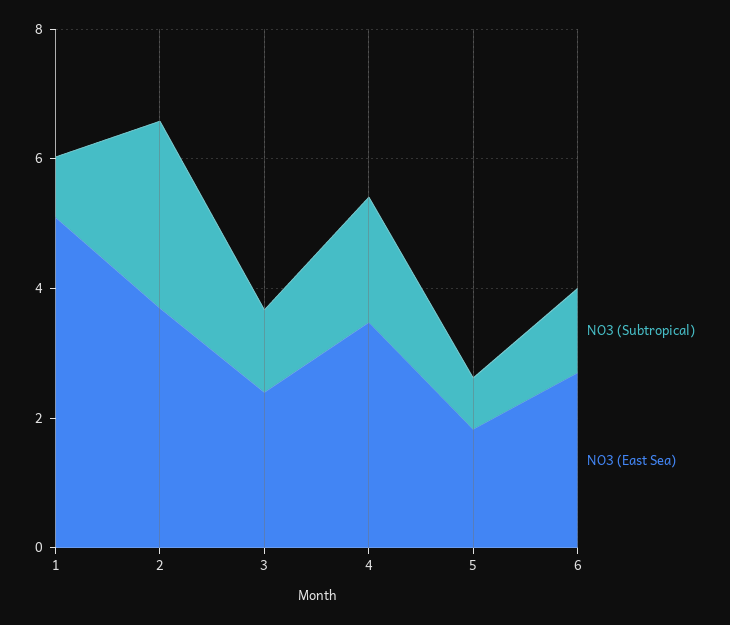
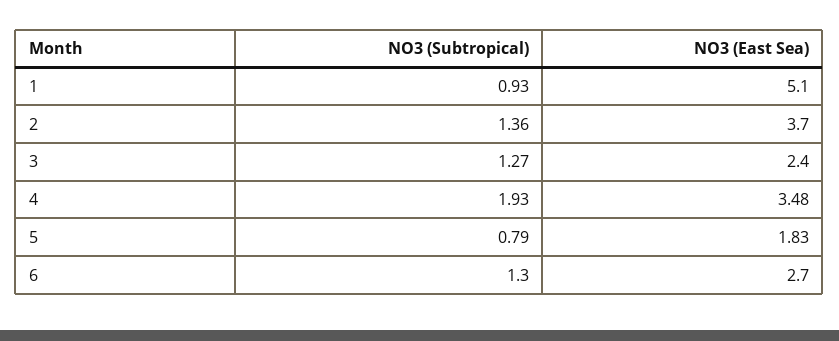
  {
    "NO3 (Subtropical)": {
      "1": 0.93,
-     "2": 3,
+     "2": 1.36,
      "3": 1.27,
      "4": 1.93,
      "5": 0.79,
      "6": 1.3
    },
    "NO3 (East Sea)": {
      "1": 5.1,
      "2": 3.7,
      "3": 2.4,
      "4": 3.48,
      "5": 1.83,
      "6": 2.7
    }
  }

